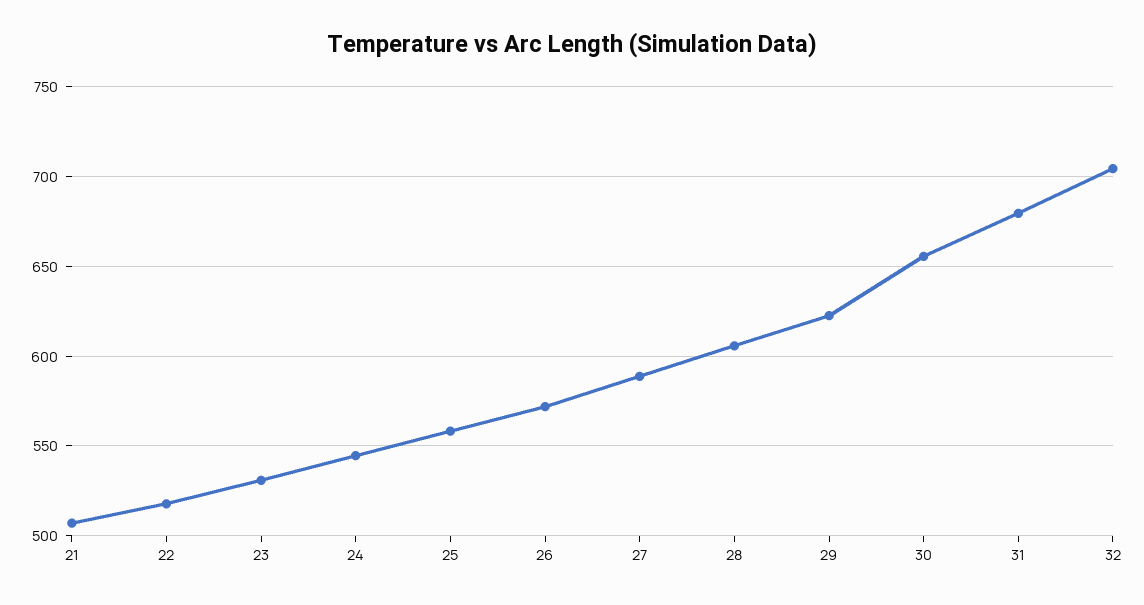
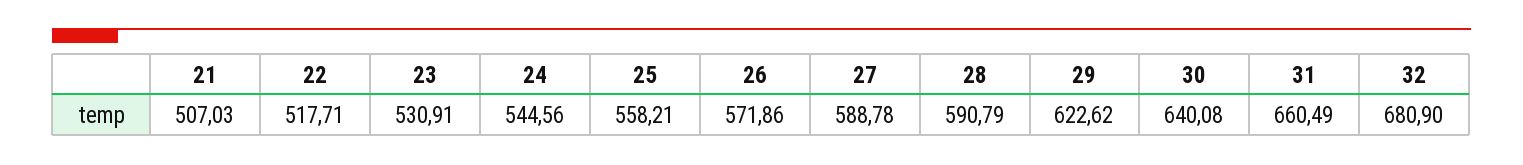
  {
    "21": 507.03,
    "22": 517.71,
    "23": 530.91,
    "24": 544.56,
    "25": 558.21,
    "26": 571.86,
    "27": 588.78,
-   "28": 605,
+   "28": 590.79,
    "29": 622.62,
-   "30": 655,
+   "30": 640.08,
-   "31": 680,
+   "31": 660.49,
-   "32": 705
+   "32": 680.9
  }

